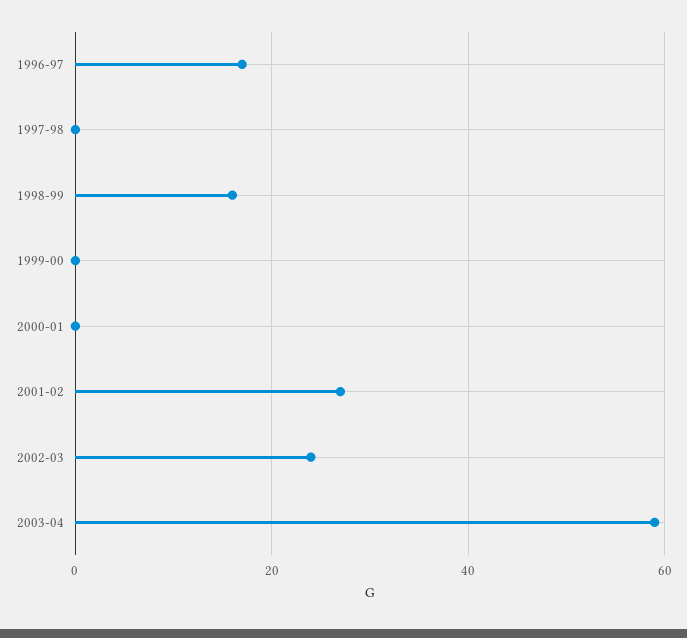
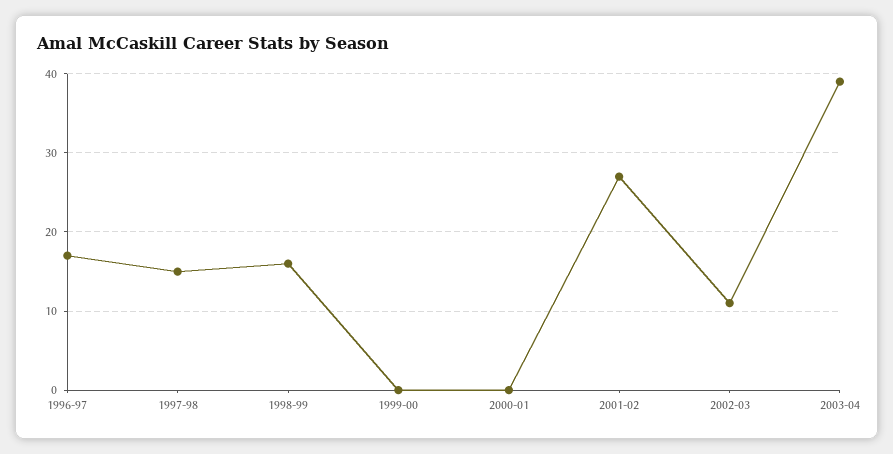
  {
    "1996-97": 17,
-   "1997-98": 0,
+   "1997-98": 15,
    "1998-99": 16,
    "1999-00": 0,
    "2000-01": 0,
    "2001-02": 27,
-   "2002-03": 25,
+   "2002-03": 11,
-   "2003-04": 60
+   "2003-04": 39
  }

